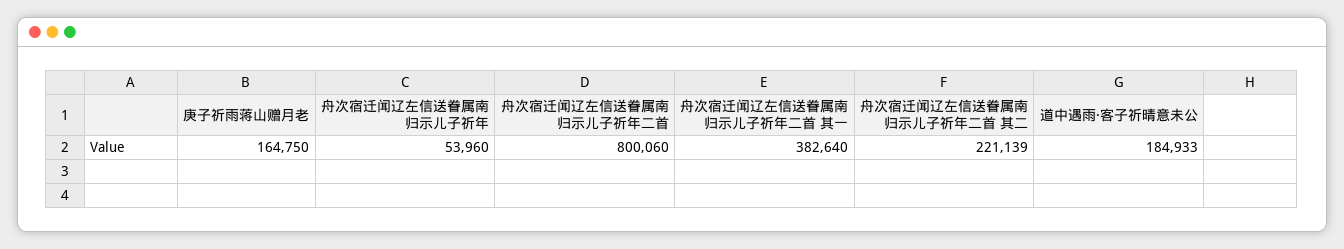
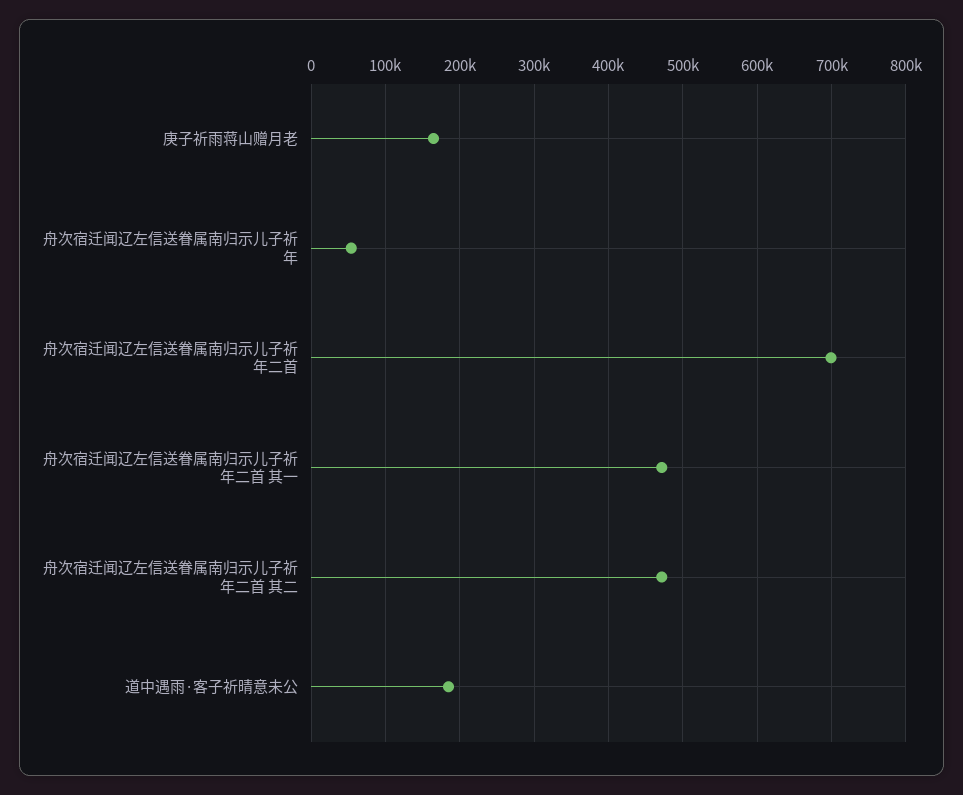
  {
    "庚子祈雨蒋山赠月老": 164750,
    "舟次宿迁闻辽左信送眷属南归示儿子祈年": 53960,
-   "舟次宿迁闻辽左信送眷属南归示儿子祈年二首": 800060,
+   "舟次宿迁闻辽左信送眷属南归示儿子祈年二首": 700000,
-   "舟次宿迁闻辽左信送眷属南归示儿子祈年二首 其一": 382640,
+   "舟次宿迁闻辽左信送眷属南归示儿子祈年二首 其一": 470000,
-   "舟次宿迁闻辽左信送眷属南归示儿子祈年二首 其二": 221139,
+   "舟次宿迁闻辽左信送眷属南归示儿子祈年二首 其二": 470000,
    "道中遇雨·客子祈晴意未公": 184933
  }

